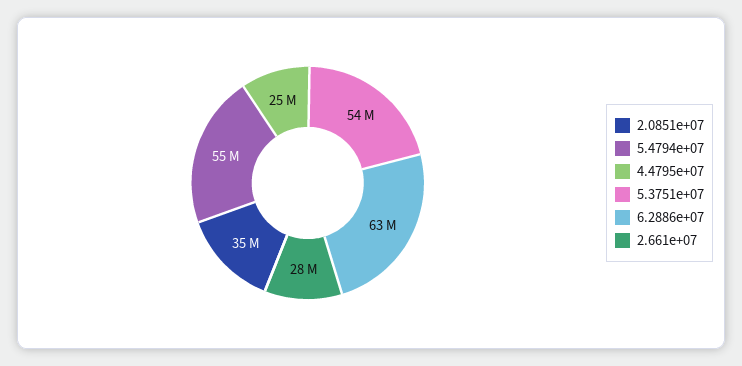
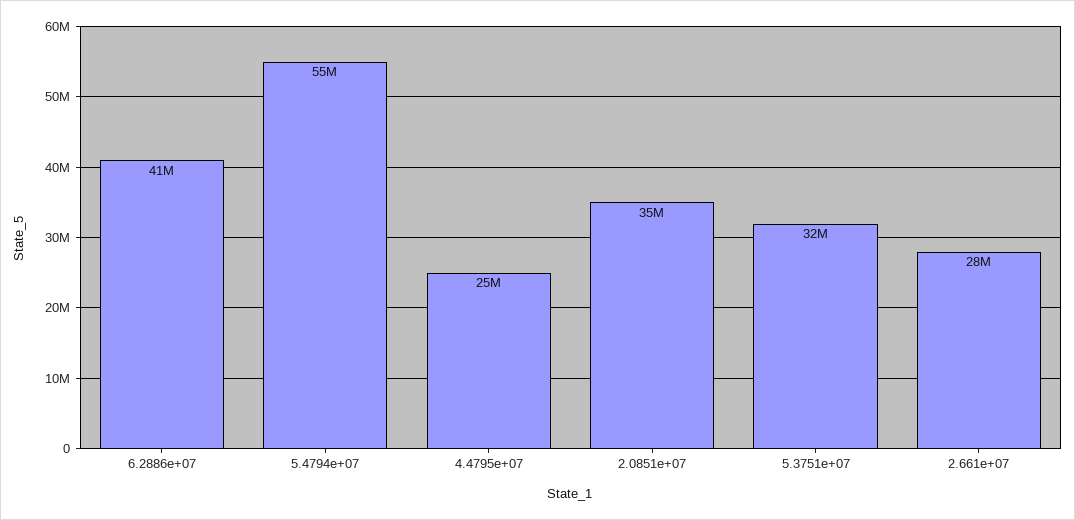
  {
    "2.0851e+07": 35000000,
    "5.4794e+07": 55000000,
    "4.4795e+07": 25000000,
-   "5.3751e+07": 54000000,
+   "5.3751e+07": 32000000,
-   "6.2886e+07": 63000000,
+   "6.2886e+07": 41000000,
    "2.661e+07": 28000000
  }

